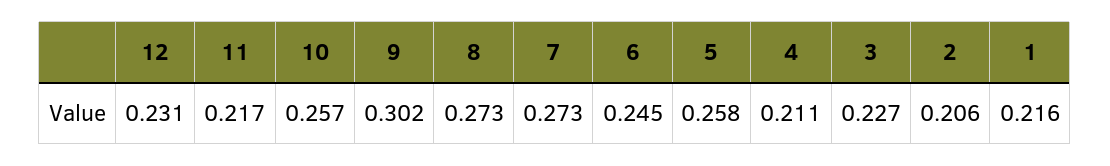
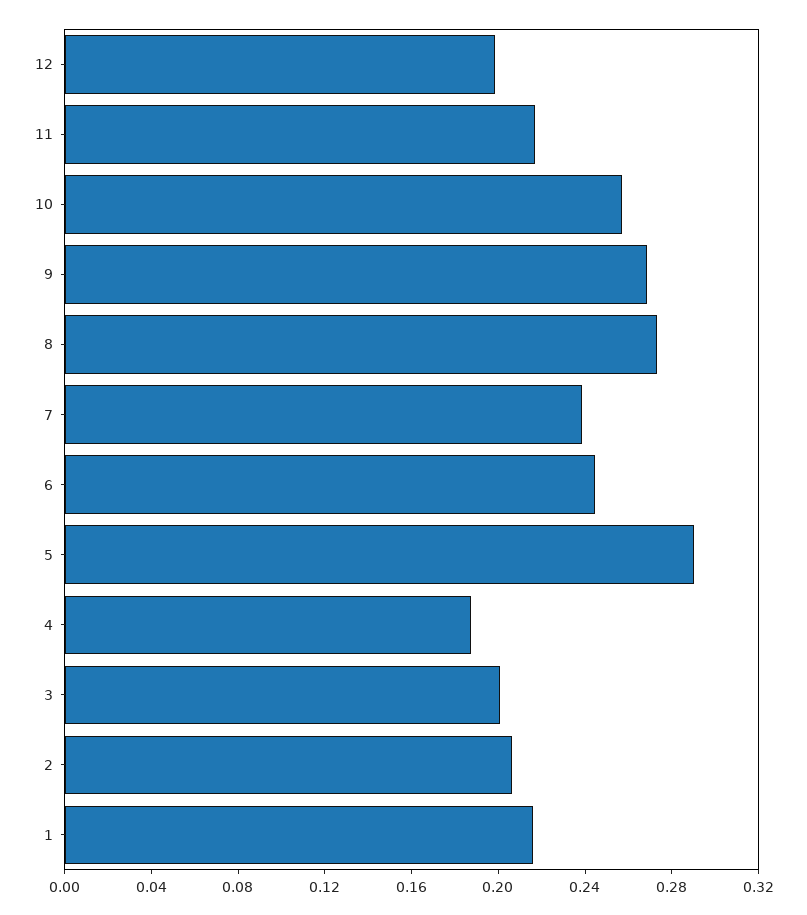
  {
-   "12": 0.231,
+   "12": 0.2,
    "11": 0.217,
    "10": 0.257,
-   "9": 0.302,
+   "9": 0.27,
    "8": 0.273,
-   "7": 0.273,
+   "7": 0.24,
    "6": 0.245,
-   "5": 0.258,
+   "5": 0.29,
-   "4": 0.211,
+   "4": 0.19,
-   "3": 0.227,
+   "3": 0.2,
    "2": 0.206,
    "1": 0.216
  }

